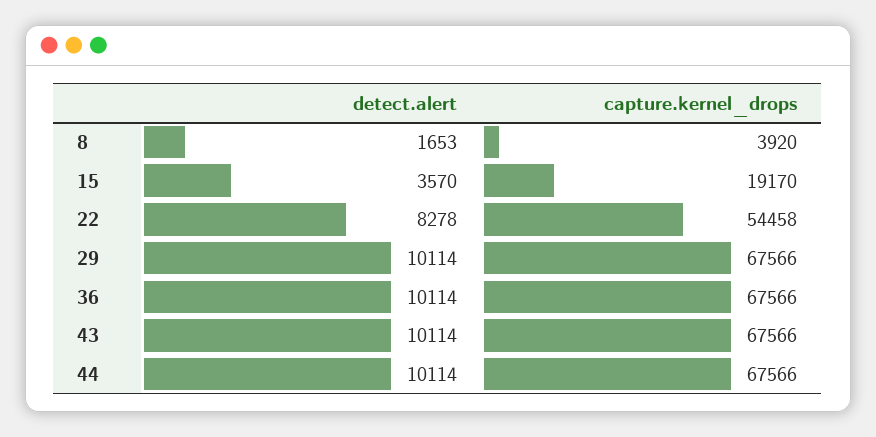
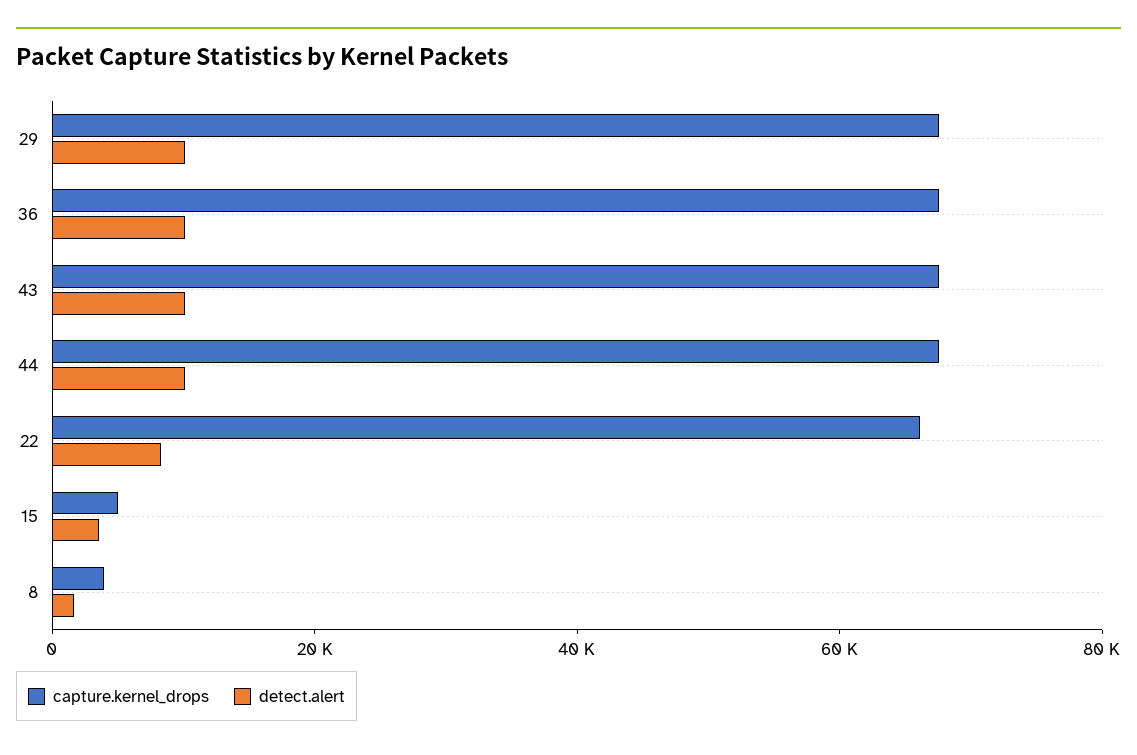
  {
    "detect.alert": {
      "8": 1653,
      "15": 3570,
      "22": 8278,
      "29": 10114,
      "36": 10114,
      "43": 10114,
      "44": 10114
    },
    "capture.kernel_drops": {
      "8": 3920,
-     "15": 19170,
+     "15": 5000,
-     "22": 54458,
+     "22": 65000,
      "29": 67566,
      "36": 67566,
      "43": 67566,
      "44": 67566
    }
  }

